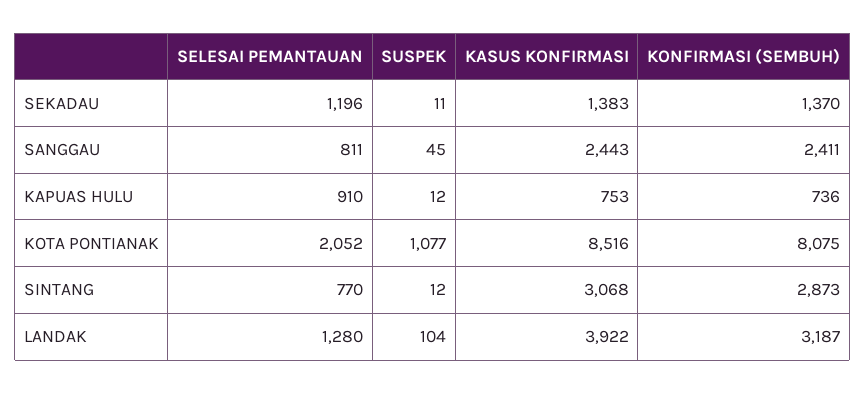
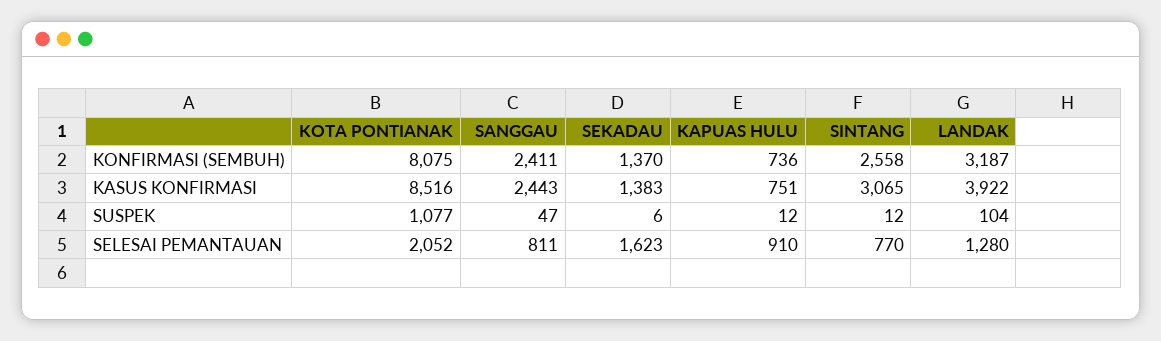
  {
    "SELESAI PEMANTAUAN": {
-     "SEKADAU": 1196,
+     "SEKADAU": 1623,
      "SANGGAU": 811,
      "KAPUAS HULU": 910,
      "KOTA PONTIANAK": 2052,
      "SINTANG": 770,
      "LANDAK": 1280
    },
    "SUSPEK": {
-     "SEKADAU": 11,
+     "SEKADAU": 6,
-     "SANGGAU": 45,
+     "SANGGAU": 47,
      "KAPUAS HULU": 12,
      "KOTA PONTIANAK": 1077,
      "SINTANG": 12,
      "LANDAK": 104
    },
    "KASUS KONFIRMASI": {
      "SEKADAU": 1383,
      "SANGGAU": 2443,
-     "KAPUAS HULU": 753,
+     "KAPUAS HULU": 751,
      "KOTA PONTIANAK": 8516,
-     "SINTANG": 3068,
+     "SINTANG": 3065,
      "LANDAK": 3922
    },
    "KONFIRMASI (SEMBUH)": {
      "SEKADAU": 1370,
      "SANGGAU": 2411,
      "KAPUAS HULU": 736,
      "KOTA PONTIANAK": 8075,
-     "SINTANG": 2873,
+     "SINTANG": 2558,
      "LANDAK": 3187
    }
  }

